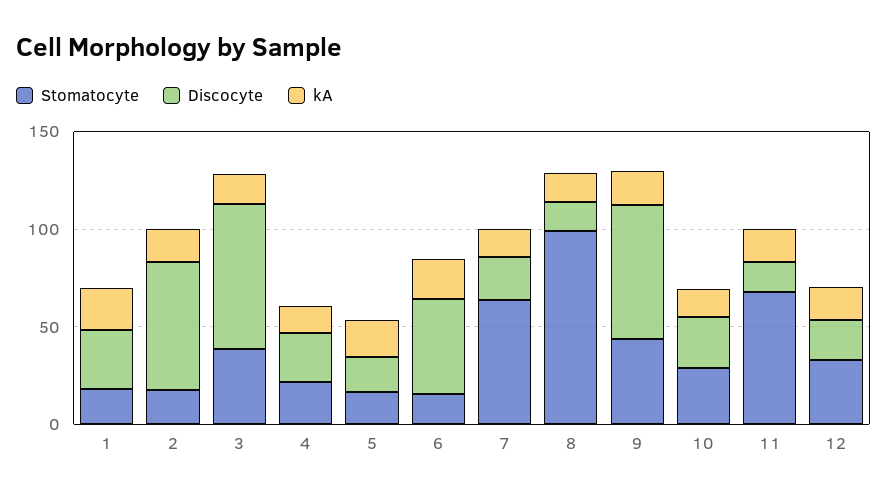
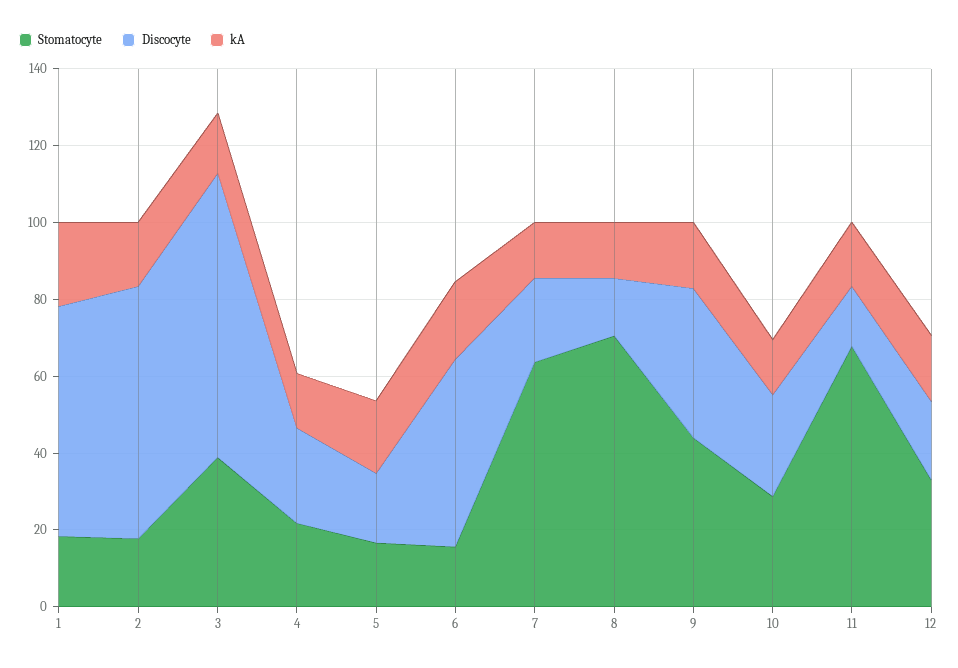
  {
    "Stomatocyte": {
      "1": 20,
      "2": 20,
      "3": 40,
      "4": 20,
      "5": 15,
      "6": 15,
      "7": 65,
-     "8": 100,
+     "8": 70,
      "9": 45,
      "10": 30,
      "11": 70,
      "12": 35
    },
    "Discocyte": {
-     "1": 30,
+     "1": 60,
      "2": 65,
      "3": 75,
      "4": 25,
      "5": 20,
      "6": 50,
      "7": 20,
      "8": 15,
-     "9": 70,
+     "9": 40,
      "10": 25,
      "11": 15,
      "12": 20
    },
    "kA": {
      "1": 20,
      "2": 15,
      "3": 15,
      "4": 15,
      "5": 20,
      "6": 20,
      "7": 15,
      "8": 15,
      "9": 15,
      "10": 15,
      "11": 15,
      "12": 15
    }
  }

